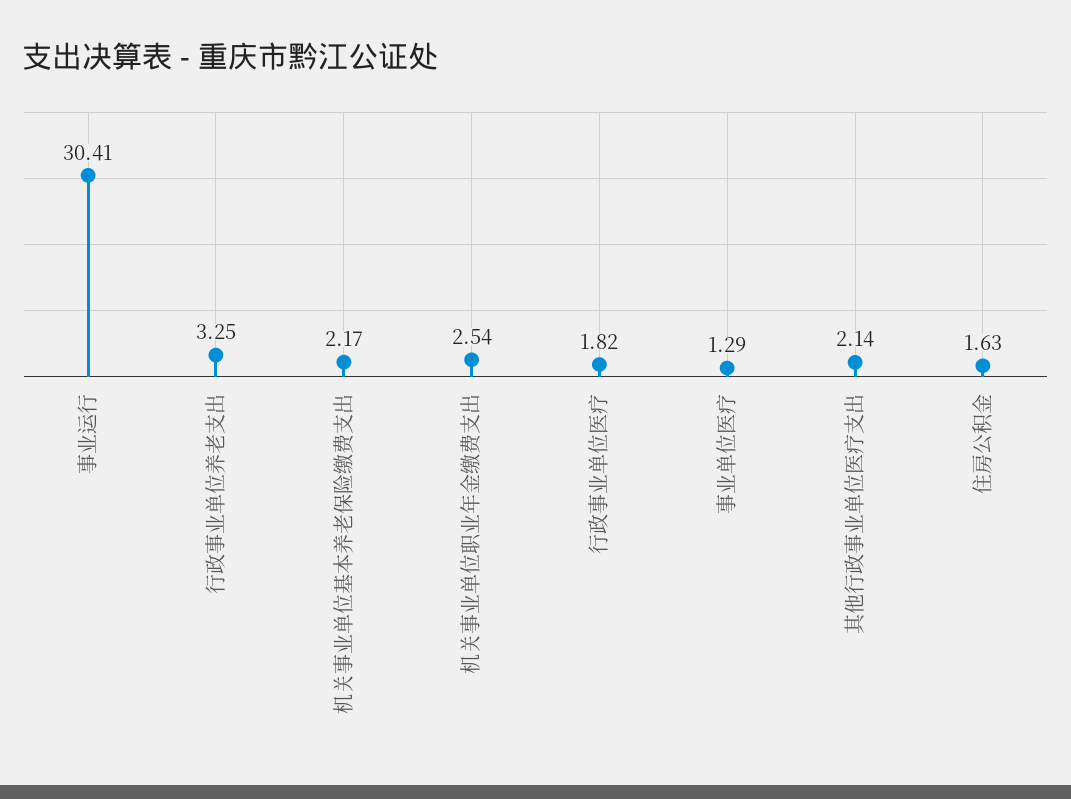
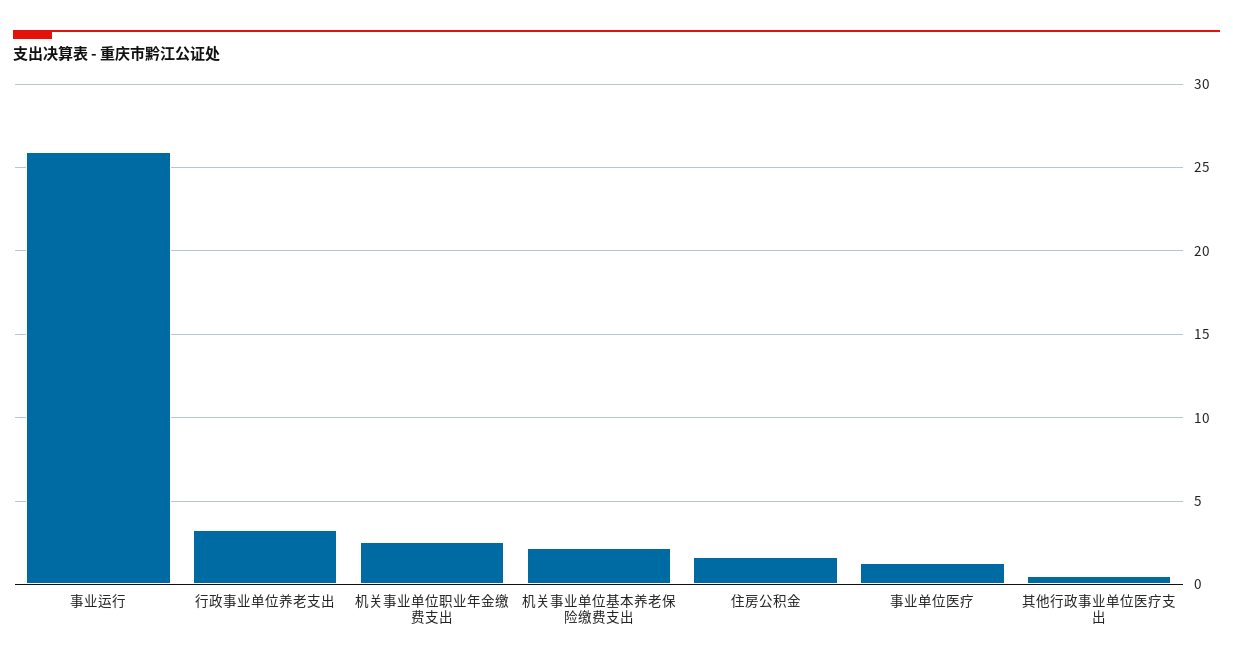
  {
-   "事业运行": 30.41,
+   "事业运行": 26,
    "行政事业单位养老支出": 3.25,
    "机关事业单位基本养老保险缴费支出": 2.17,
    "机关事业单位职业年金缴费支出": 2.54,
-   "行政事业单位医疗": 1.82,
    "事业单位医疗": 1.29,
-   "其他行政事业单位医疗支出": 2.14,
+   "其他行政事业单位医疗支出": 0.5,
    "住房公积金": 1.63
  }

